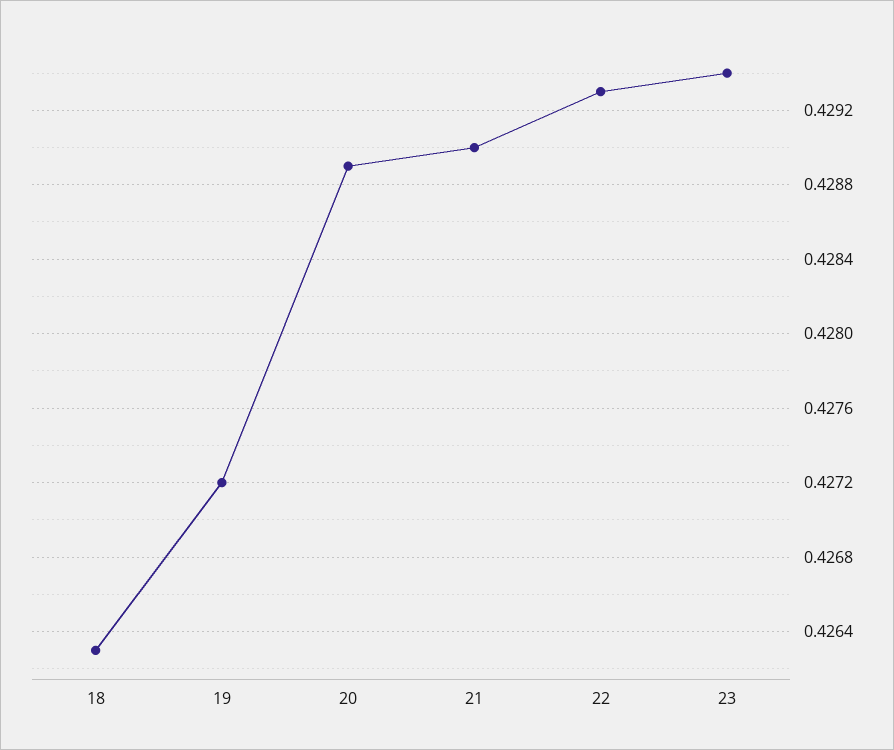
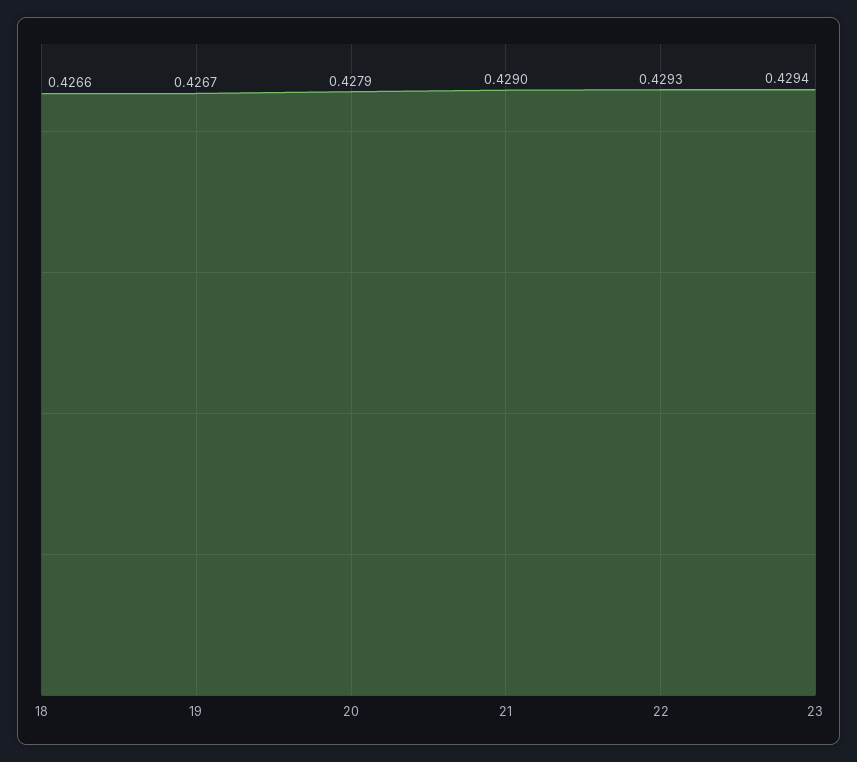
  {
-   "18": 0.4263,
+   "18": 0.4266,
-   "19": 0.4272,
+   "19": 0.4267,
-   "20": 0.4289,
+   "20": 0.4279,
    "21": 0.429,
    "22": 0.4293,
    "23": 0.4294
  }

